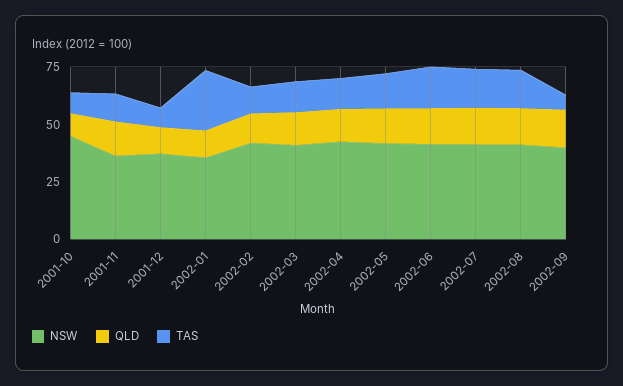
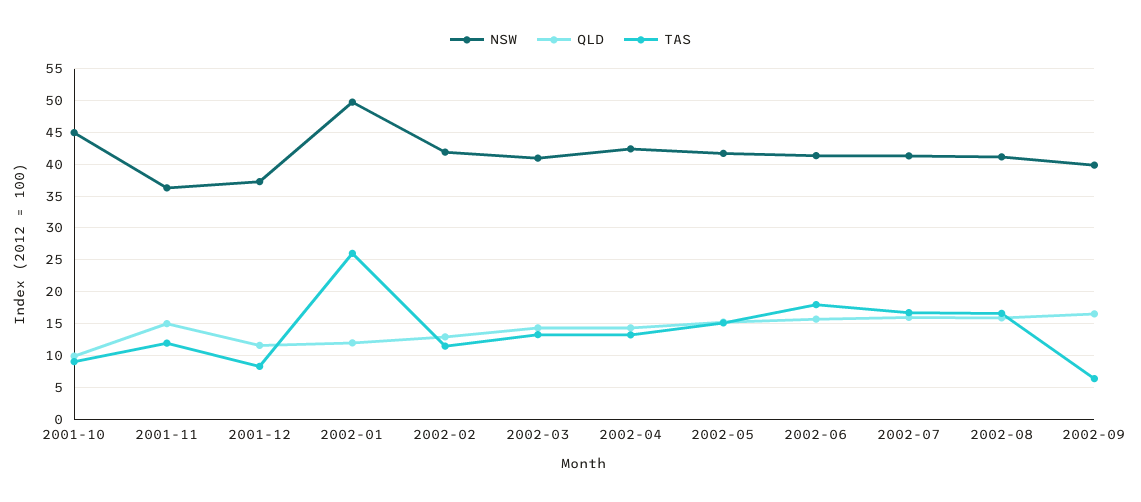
  {
    "NSW": {
      "2001-10": 45,
      "2001-11": 36,
      "2001-12": 37,
-     "2002-01": 35,
+     "2002-01": 50,
      "2002-02": 42,
      "2002-03": 41,
      "2002-04": 42,
      "2002-05": 42,
      "2002-06": 41,
      "2002-07": 41,
      "2002-08": 41,
      "2002-09": 40
    },
    "QLD": {
      "2001-10": 10,
      "2001-11": 15,
      "2001-12": 12,
      "2002-01": 12,
      "2002-02": 13,
      "2002-03": 14,
      "2002-04": 14,
      "2002-05": 15,
      "2002-06": 16,
      "2002-07": 16,
      "2002-08": 16,
      "2002-09": 17
    },
    "TAS": {
      "2001-10": 9,
      "2001-11": 12,
      "2001-12": 8,
      "2002-01": 26,
      "2002-02": 11,
      "2002-03": 13,
      "2002-04": 13,
      "2002-05": 15,
      "2002-06": 18,
      "2002-07": 17,
      "2002-08": 17,
      "2002-09": 6
    }
  }

